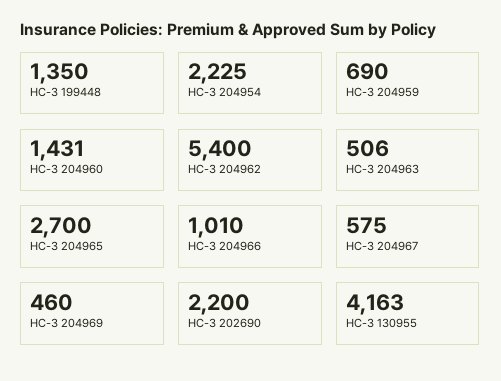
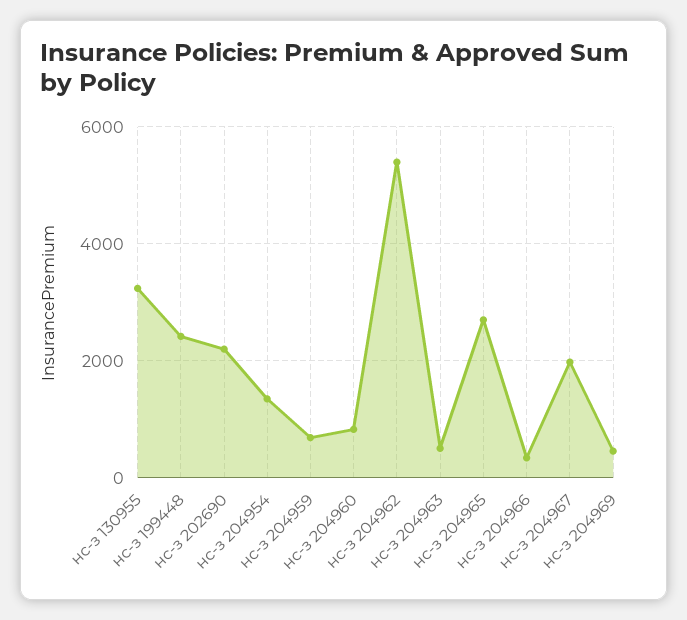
  {
-   "НС-З 199448": 1350,
+   "НС-З 199448": 2400,
-   "НС-З 204954": 2225,
+   "НС-З 204954": 1400,
    "НС-З 204959": 690,
-   "НС-З 204960": 1431,
+   "НС-З 204960": 800,
    "НС-З 204962": 5400,
    "НС-З 204963": 506,
    "НС-З 204965": 2700,
-   "НС-З 204966": 1010,
+   "НС-З 204966": 400,
-   "НС-З 204967": 575,
+   "НС-З 204967": 2000,
    "НС-З 204969": 460,
    "НС-З 202690": 2200,
-   "НС-З 130955": 4163
+   "НС-З 130955": 3200
  }

